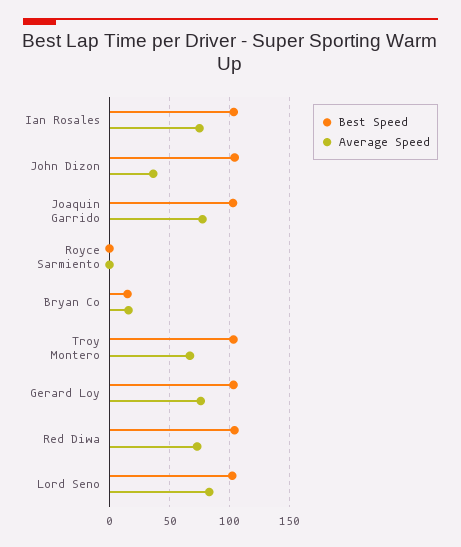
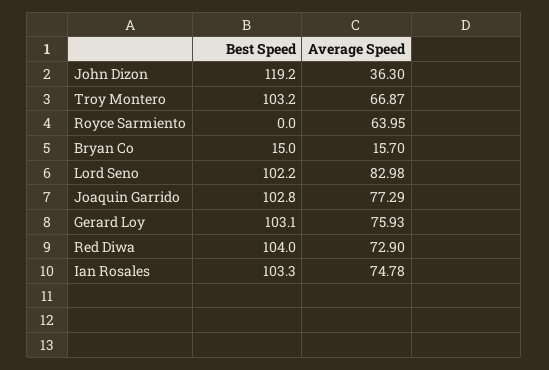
  {
    "Best Speed": {
      "Ian Rosales": 103.3,
-     "John Dizon": 105,
+     "John Dizon": 119.2,
      "Joaquin Garrido": 102.8,
      "Royce Sarmiento": 0,
      "Bryan Co": 15,
      "Troy Montero": 103.2,
      "Gerard Loy": 103.1,
      "Red Diwa": 104,
      "Lord Seno": 102.2
    },
    "Average Speed": {
      "Ian Rosales": 74.78,
      "John Dizon": 36.3,
      "Joaquin Garrido": 77.29,
-     "Royce Sarmiento": 0,
+     "Royce Sarmiento": 63.95,
      "Bryan Co": 15.7,
      "Troy Montero": 66.87,
      "Gerard Loy": 75.93,
      "Red Diwa": 72.9,
      "Lord Seno": 82.98
    }
  }

